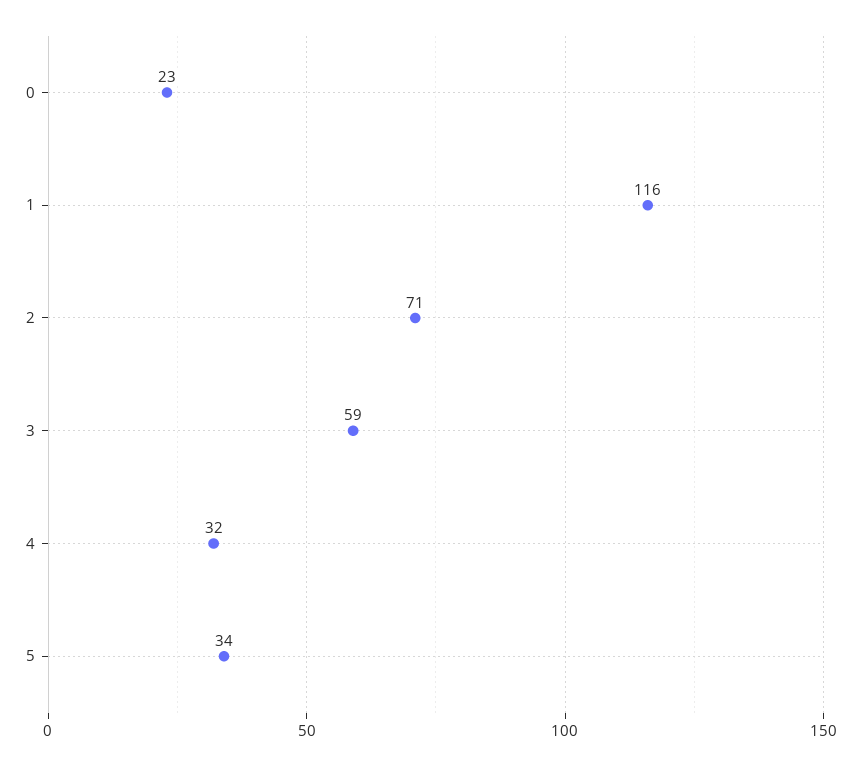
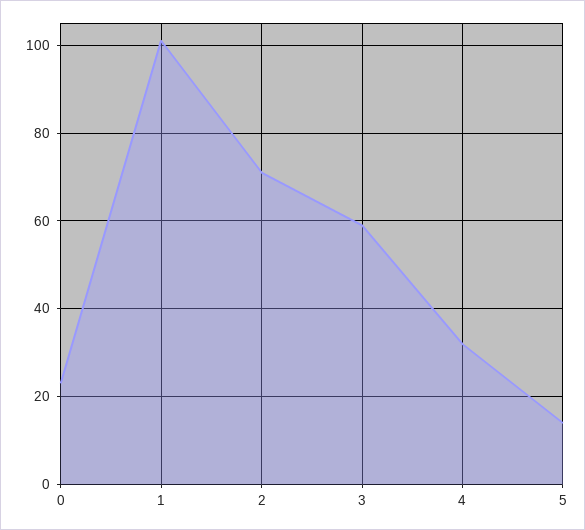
  {
    "0": 23,
-   "1": 116,
+   "1": 100,
    "2": 71,
    "3": 59,
    "4": 32,
-   "5": 34
+   "5": 15
  }

